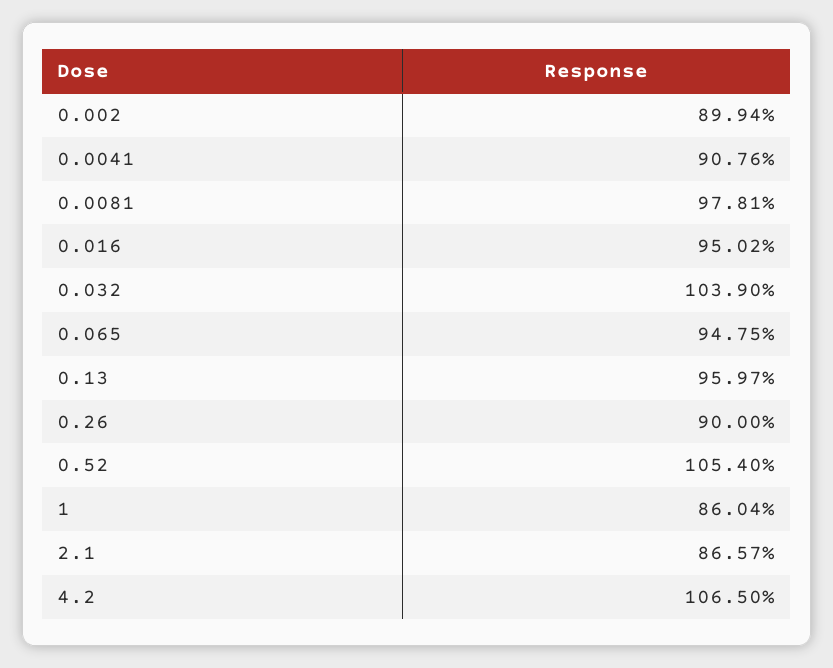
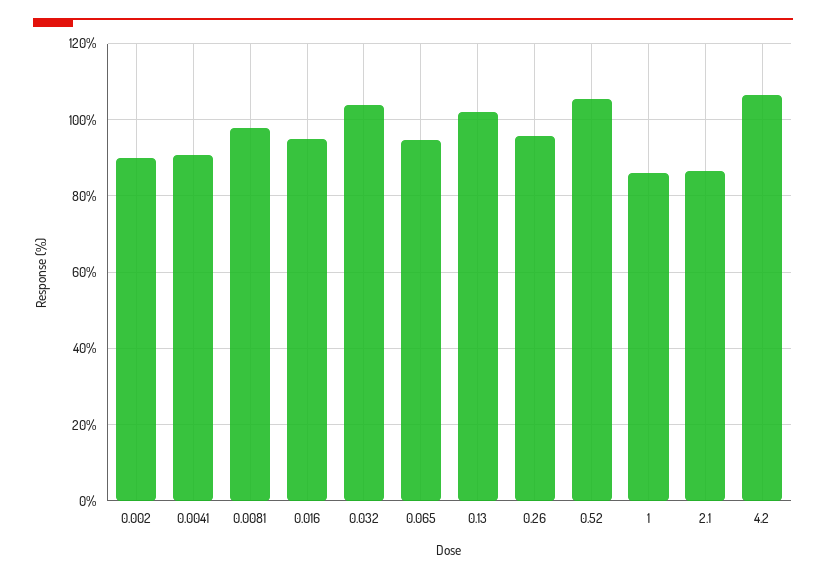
  {
    "0.002": 89.94,
    "0.0041": 90.76,
    "0.0081": 97.81,
    "0.016": 95.02,
    "0.032": 103.9,
    "0.065": 94.75,
-   "0.13": 95.97,
+   "0.13": 102,
-   "0.26": 90,
+   "0.26": 96,
    "0.52": 105.4,
    "1": 86.04,
    "2.1": 86.57,
    "4.2": 106.5
  }

